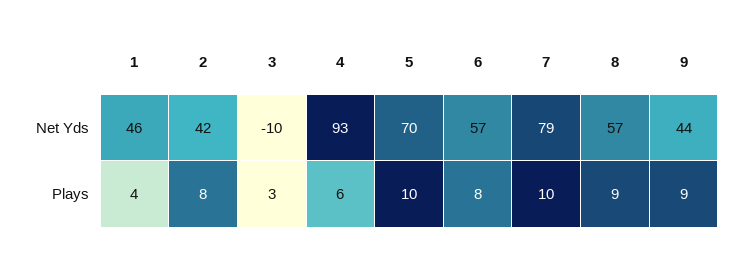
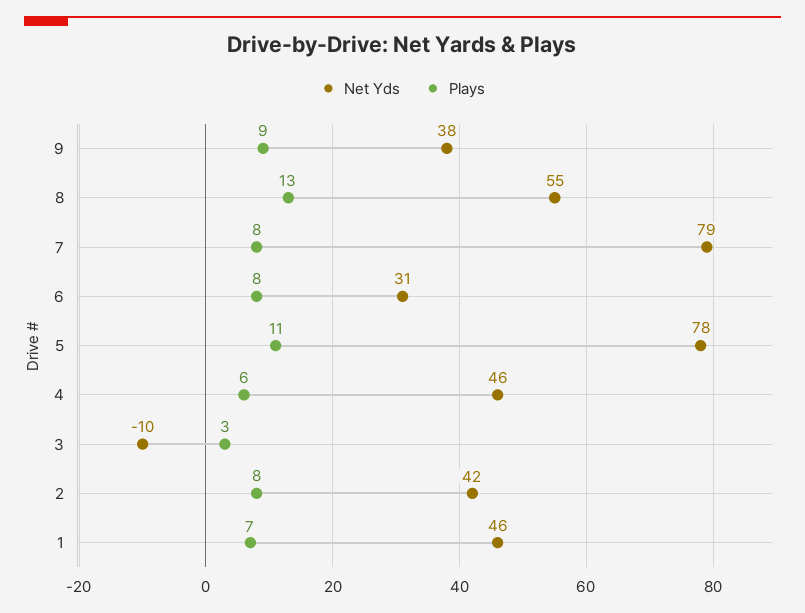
  {
    "Net Yds": {
      "1": 46,
      "2": 42,
      "3": -10,
-     "4": 93,
+     "4": 46,
-     "5": 70,
+     "5": 78,
-     "6": 57,
+     "6": 31,
      "7": 79,
-     "8": 57,
+     "8": 55,
-     "9": 44
+     "9": 38
    },
    "Plays": {
-     "1": 4,
+     "1": 7,
      "2": 8,
      "3": 3,
      "4": 6,
-     "5": 10,
+     "5": 11,
      "6": 8,
-     "7": 10,
+     "7": 8,
-     "8": 9,
+     "8": 13,
      "9": 9
    }
  }

